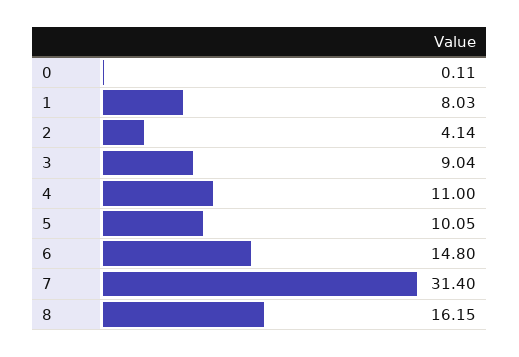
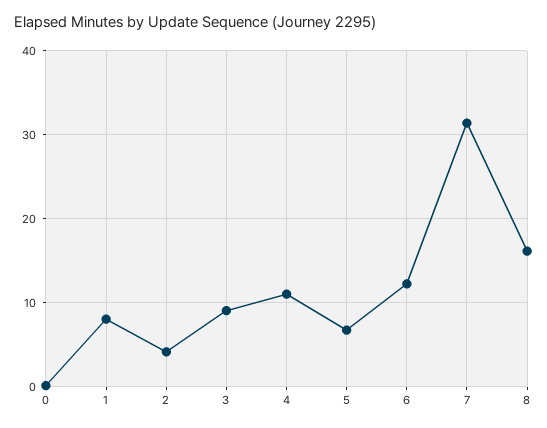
  {
    "0": 0.11,
    "1": 8.03,
    "2": 4.14,
    "3": 9.04,
    "4": 11,
-   "5": 10.05,
+   "5": 7,
-   "6": 14.8,
+   "6": 12,
    "7": 31.4,
    "8": 16.15
  }

